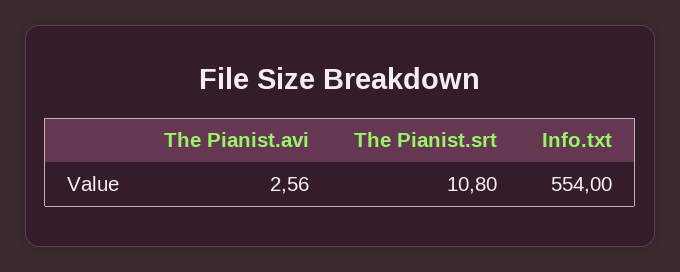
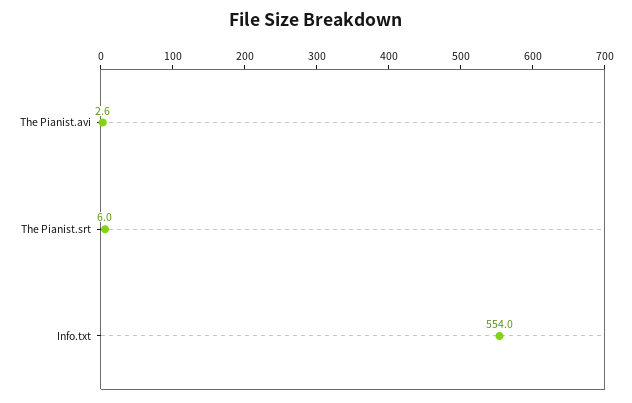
  {
    "The Pianist.avi": 2.56,
-   "The Pianist.srt": 10.8,
+   "The Pianist.srt": 6,
    "Info.txt": 554
  }

